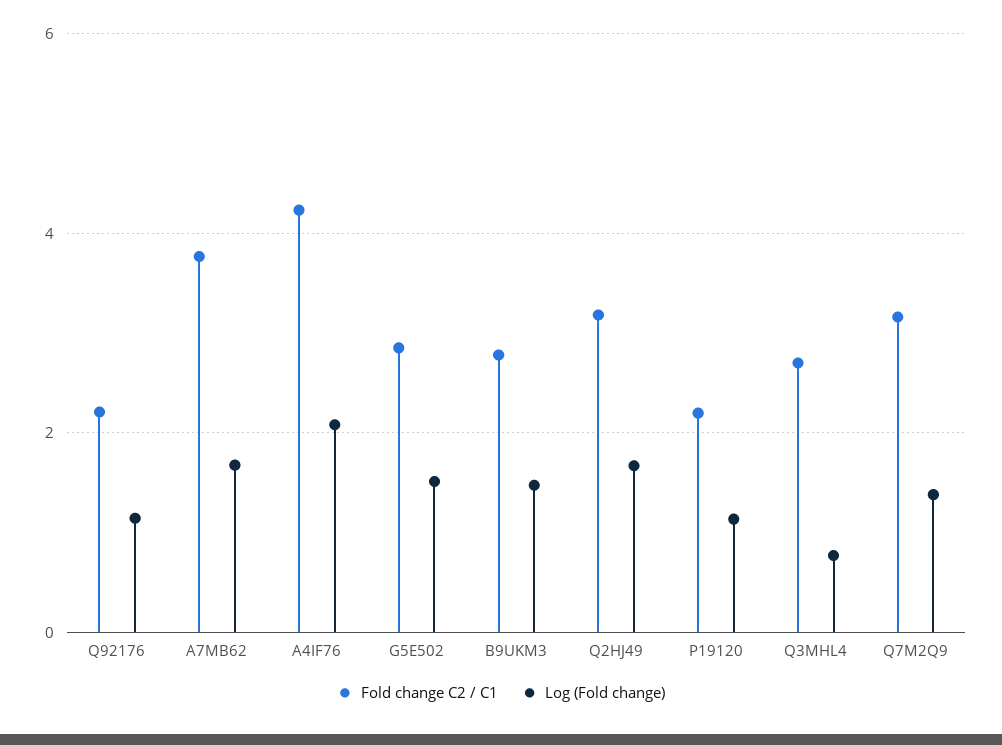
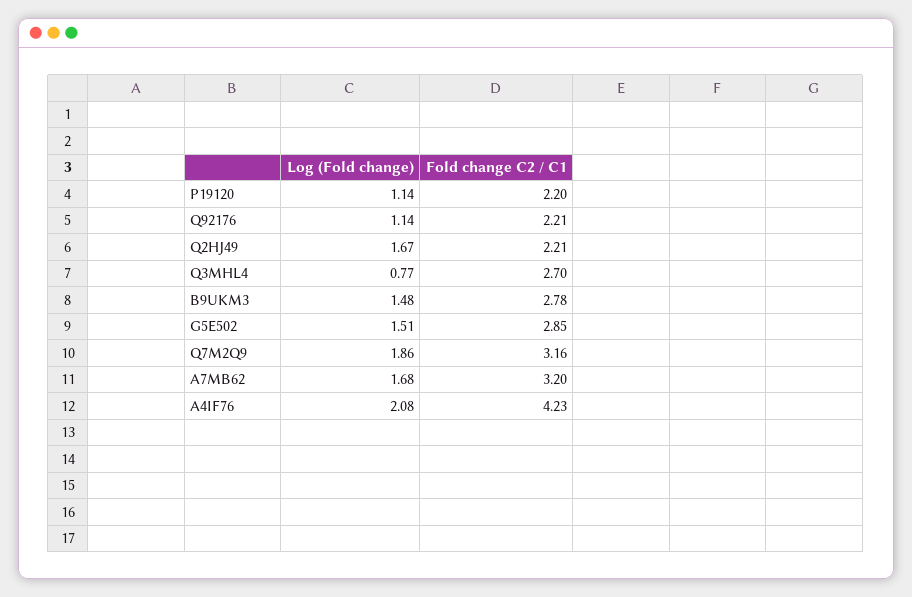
  {
    "Fold change C2 / C1": {
      "Q92176": 2.21,
-     "A7MB62": 3.8,
+     "A7MB62": 3.2,
      "A4IF76": 4.23,
      "G5E502": 2.85,
      "B9UKM3": 2.78,
-     "Q2HJ49": 3.2,
+     "Q2HJ49": 2.21,
      "P19120": 2.2,
      "Q3MHL4": 2.7,
      "Q7M2Q9": 3.16
    },
    "Log (Fold change)": {
      "Q92176": 1.14,
      "A7MB62": 1.68,
      "A4IF76": 2.08,
      "G5E502": 1.51,
      "B9UKM3": 1.48,
      "Q2HJ49": 1.67,
      "P19120": 1.14,
      "Q3MHL4": 0.77,
-     "Q7M2Q9": 1.4
+     "Q7M2Q9": 1.86
    }
  }

